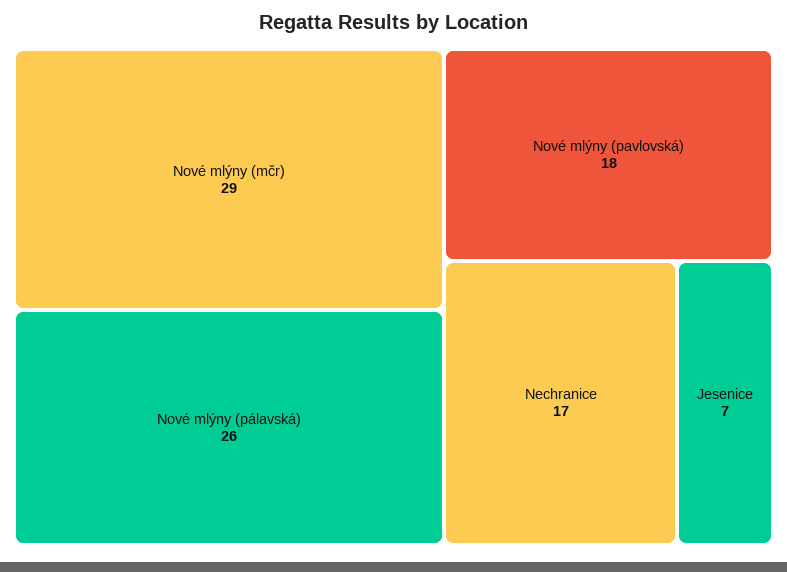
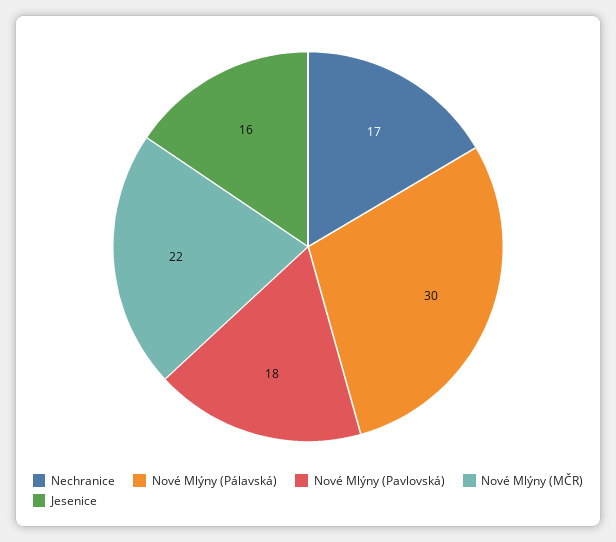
  {
-   "Nové mlýny (mčr)": 29,
+   "Nové mlýny (mčr)": 22,
-   "Nové mlýny (pálavská)": 26,
+   "Nové mlýny (pálavská)": 30,
    "Nové mlýny (pavlovská)": 18,
    "Nechranice": 17,
-   "Jesenice": 7
+   "Jesenice": 16
  }

